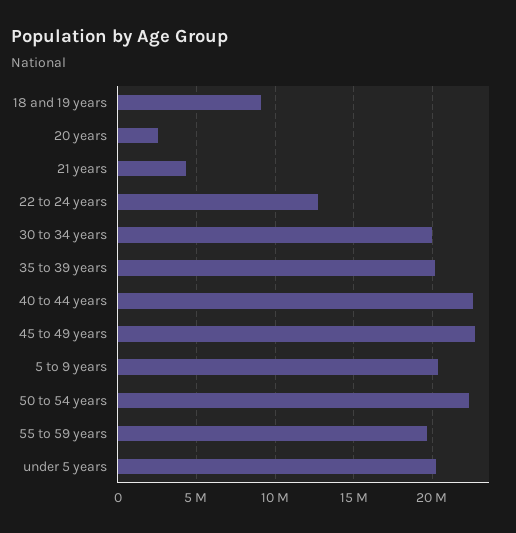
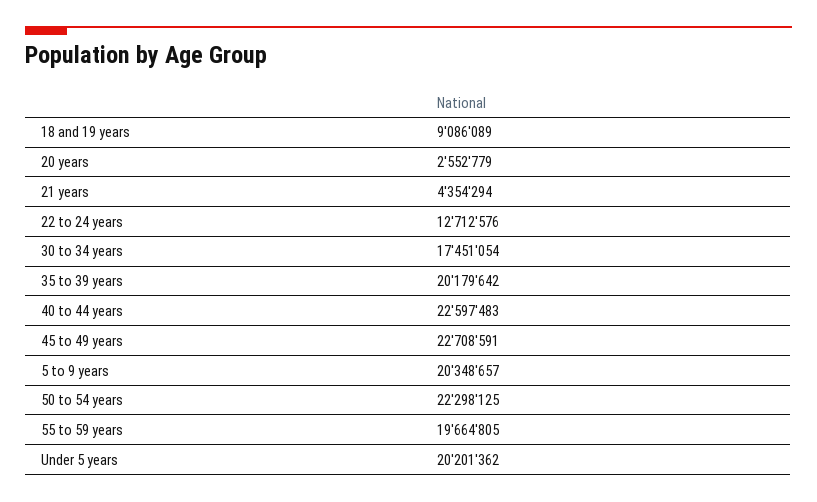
  {
    "18 and 19 years": 9086089,
    "20 years": 2552779,
    "21 years": 4354294,
    "22 to 24 years": 12712576,
-   "30 to 34 years": 20000000,
+   "30 to 34 years": 17451054,
    "35 to 39 years": 20179642,
    "40 to 44 years": 22597483,
    "45 to 49 years": 22708591,
    "5 to 9 years": 20348657,
    "50 to 54 years": 22298125,
    "55 to 59 years": 19664805,
    "under 5 years": 20201362
  }

